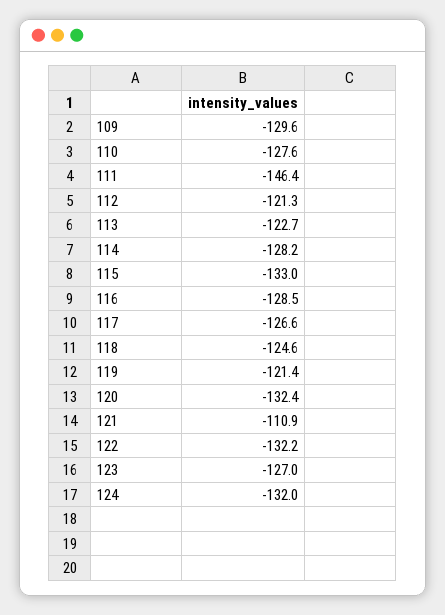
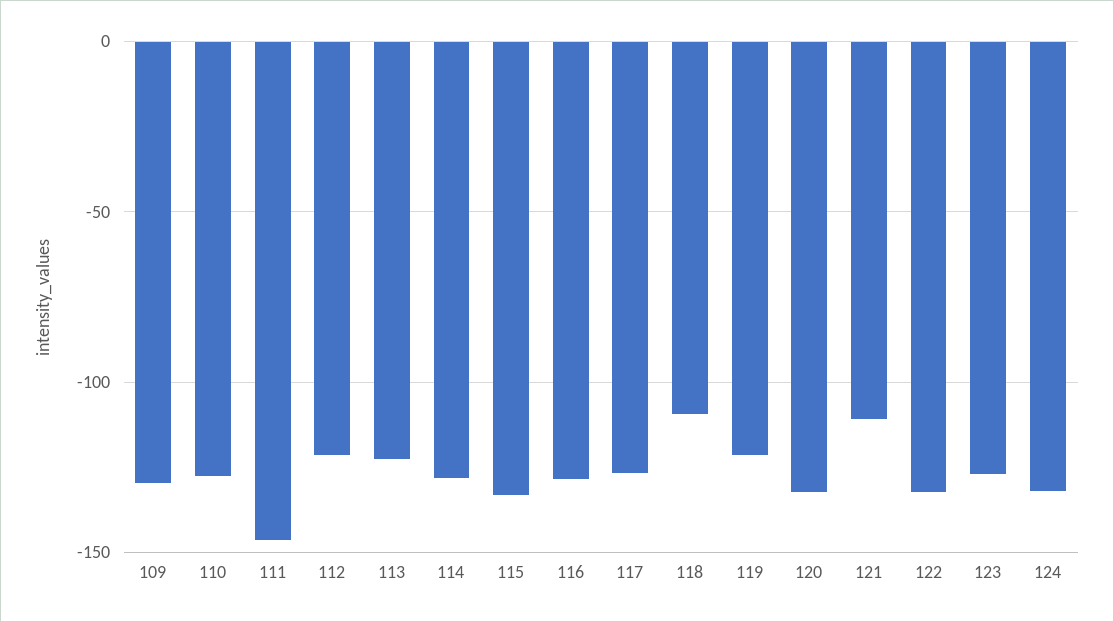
  {
    "109": -129.6,
    "110": -127.6,
    "111": -146.4,
    "112": -121.3,
    "113": -122.7,
    "114": -128.2,
    "115": -133,
    "116": -128.5,
    "117": -126.6,
-   "118": -124.6,
+   "118": -110,
    "119": -121.4,
    "120": -132.4,
    "121": -110.9,
    "122": -132.2,
    "123": -127,
    "124": -132
  }

